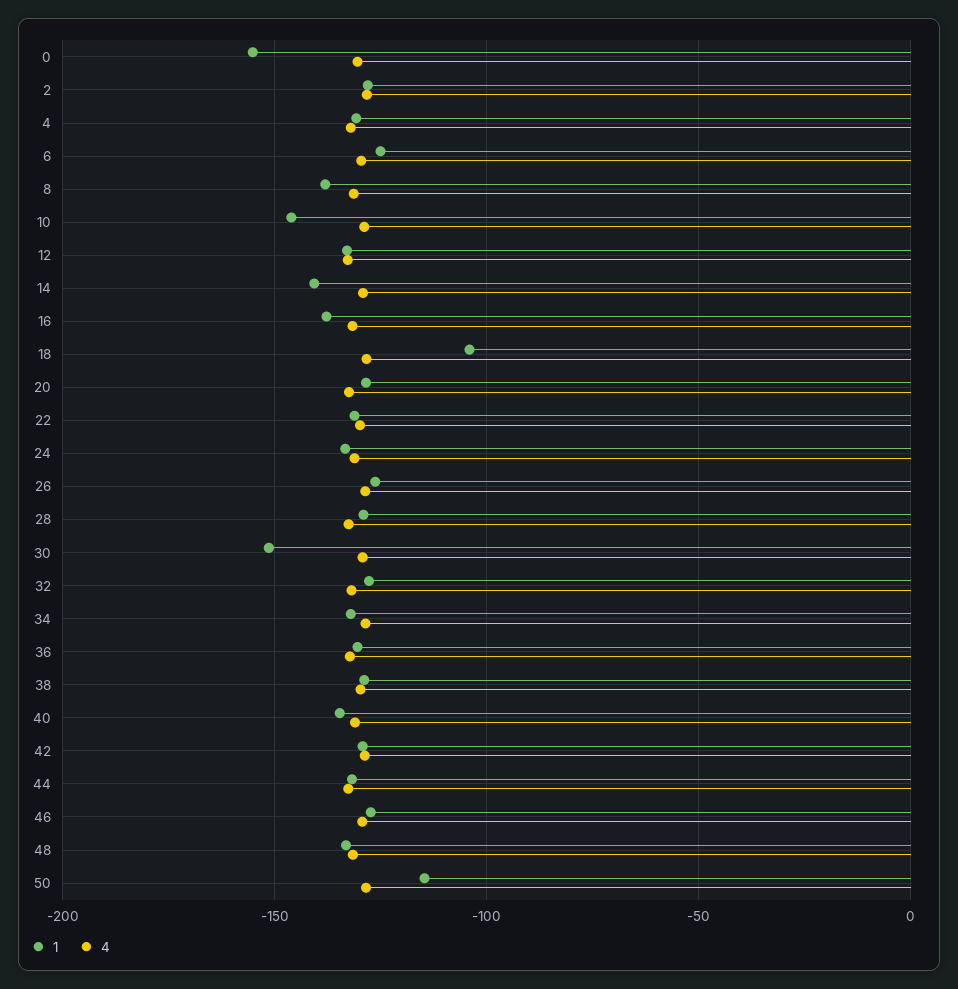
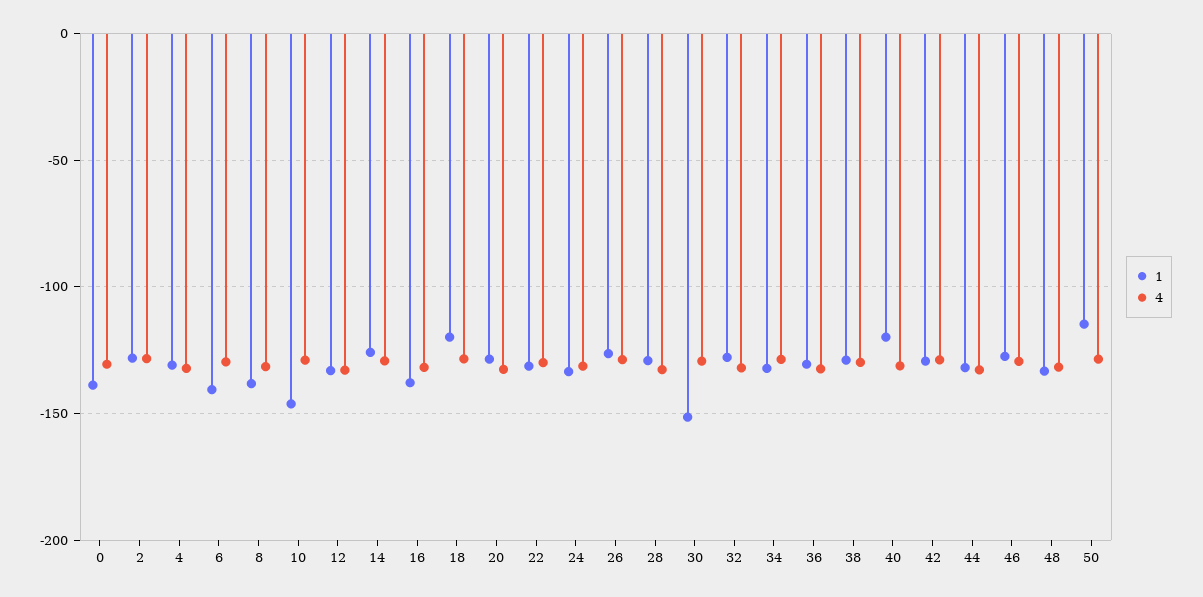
  {
    "1": {
-     "0": -155,
+     "0": -140,
      "2": -130,
      "4": -130,
-     "6": -125,
+     "6": -140,
      "8": -140,
      "10": -145,
      "12": -135,
-     "14": -140,
+     "14": -125,
      "16": -140,
-     "18": -105,
+     "18": -120,
      "20": -130,
      "22": -130,
      "24": -135,
      "26": -125,
      "28": -130,
      "30": -150,
      "32": -130,
      "34": -130,
      "36": -130,
      "38": -130,
-     "40": -135,
+     "40": -120,
      "42": -130,
      "44": -130,
      "46": -125,
      "48": -135,
      "50": -115
    },
    "4": {
      "0": -130,
      "2": -130,
      "4": -130,
      "6": -130,
      "8": -130,
      "10": -130,
      "12": -135,
      "14": -130,
      "16": -130,
      "18": -130,
      "20": -135,
      "22": -130,
      "24": -130,
      "26": -130,
      "28": -135,
      "30": -130,
      "32": -130,
      "34": -130,
      "36": -130,
      "38": -130,
      "40": -130,
      "42": -130,
      "44": -135,
      "46": -130,
      "48": -130,
      "50": -130
    }
  }

